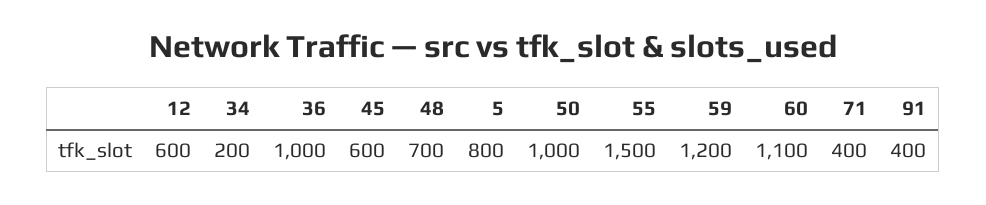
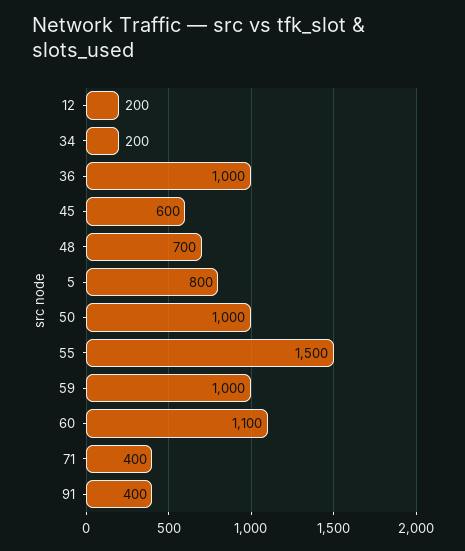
  {
-   "12": 600,
+   "12": 200,
    "34": 200,
    "36": 1000,
    "45": 600,
    "48": 700,
    "5": 800,
    "50": 1000,
    "55": 1500,
-   "59": 1200,
+   "59": 1000,
    "60": 1100,
    "71": 400,
    "91": 400
  }

